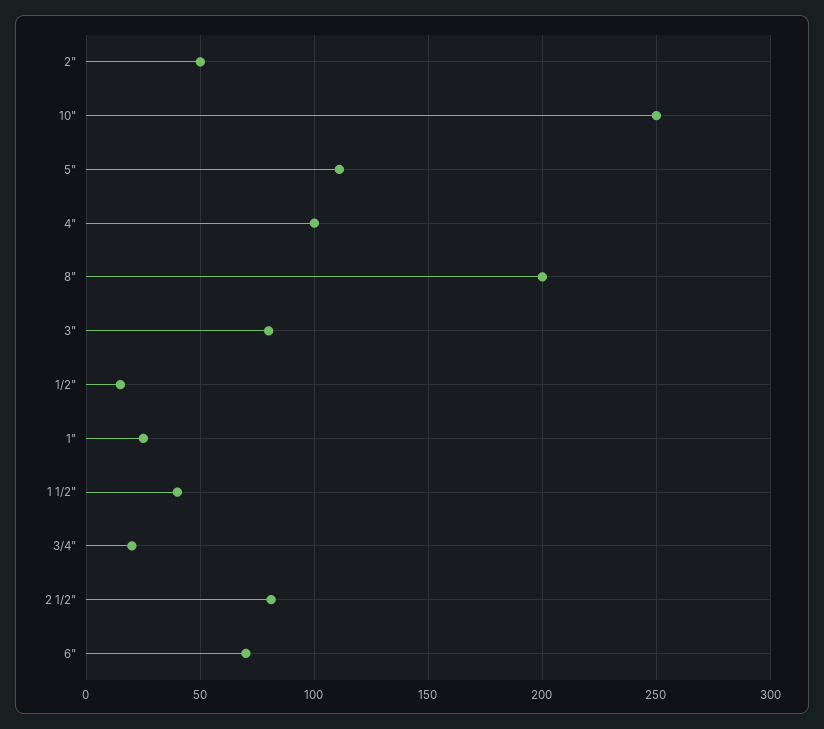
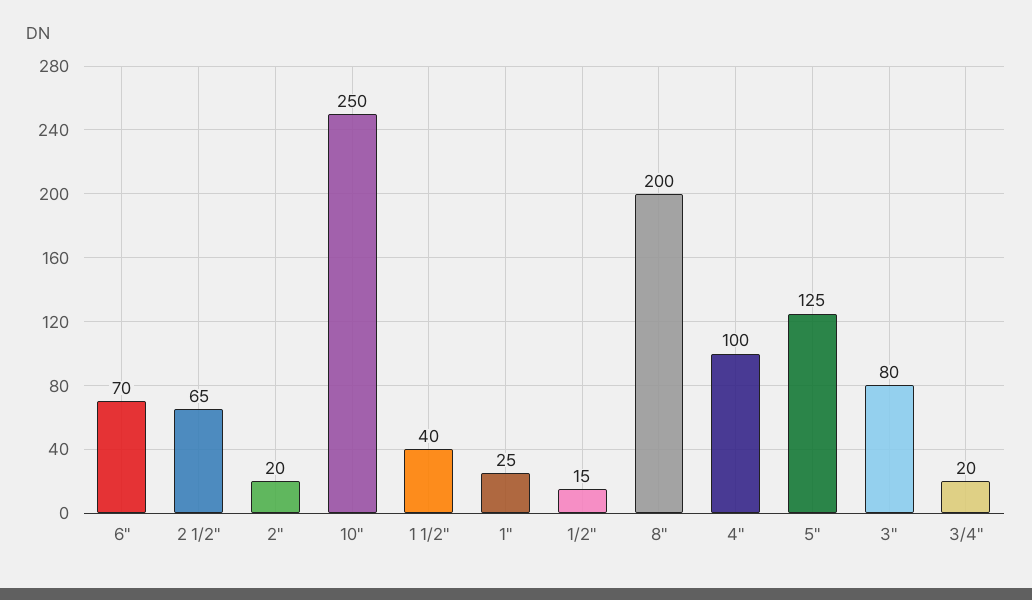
  {
-   "2\"": 50,
+   "2\"": 20,
    "10\"": 250,
-   "5\"": 110,
+   "5\"": 125,
    "4\"": 100,
    "8\"": 200,
    "3\"": 80,
    "1/2\"": 15,
    "1\"": 25,
    "1 1/2\"": 40,
    "3/4\"": 20,
-   "2 1/2\"": 80,
+   "2 1/2\"": 65,
    "6\"": 70
  }

